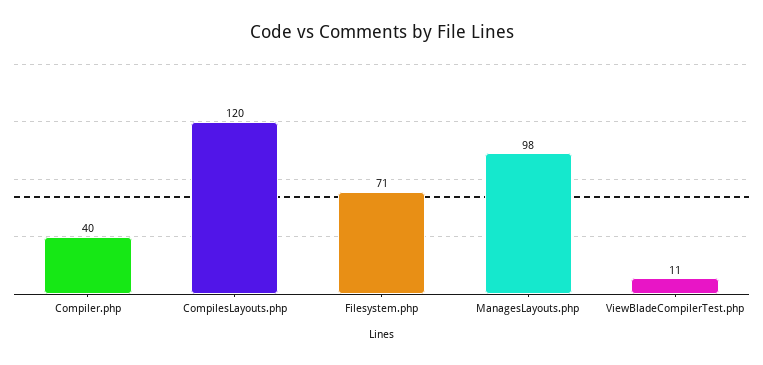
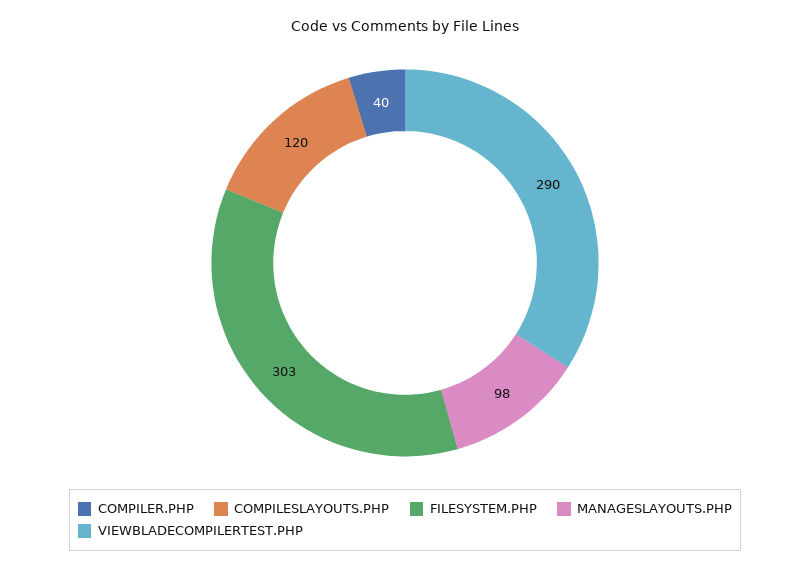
  {
    "Compiler.php": 40,
    "CompilesLayouts.php": 120,
-   "Filesystem.php": 71,
+   "Filesystem.php": 303,
    "ManagesLayouts.php": 98,
-   "ViewBladeCompilerTest.php": 11
+   "ViewBladeCompilerTest.php": 290
  }

